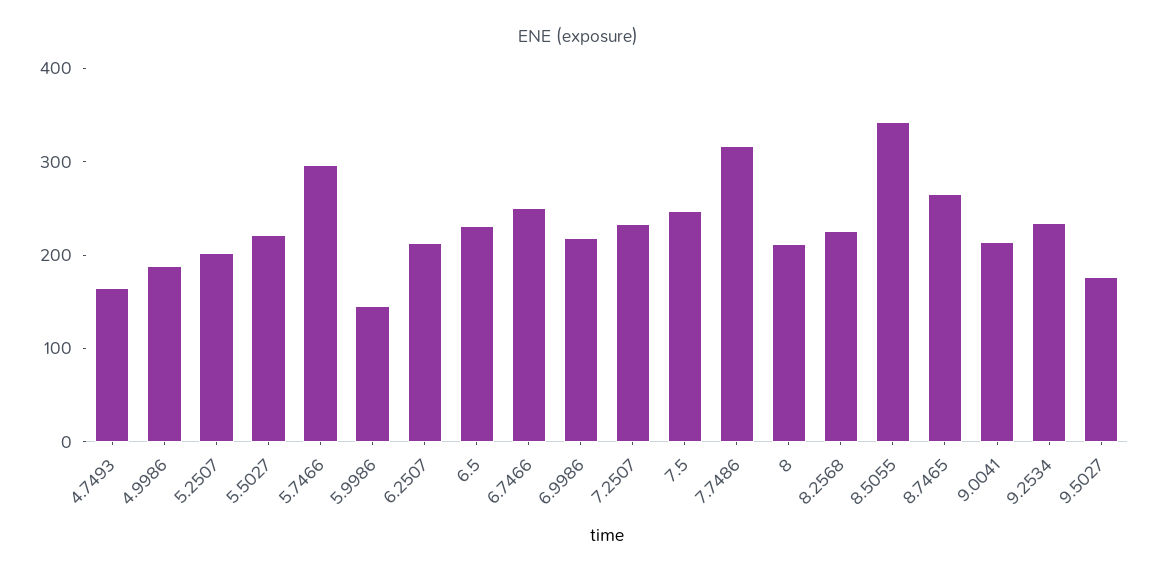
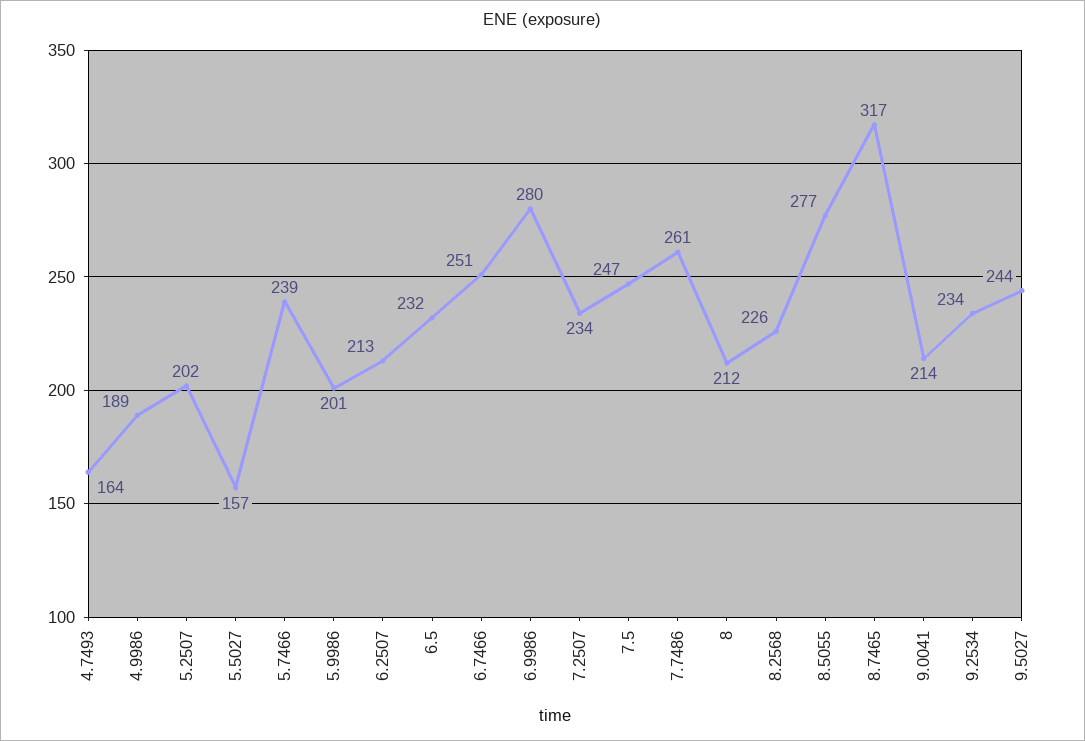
  {
    "4.7493": 164,
    "4.9986": 189,
    "5.2507": 202,
-   "5.5027": 220,
+   "5.5027": 157,
-   "5.7466": 300,
+   "5.7466": 239,
-   "5.9986": 140,
+   "5.9986": 201,
    "6.2507": 213,
    "6.5": 232,
    "6.7466": 251,
-   "6.9986": 220,
+   "6.9986": 280,
    "7.2507": 234,
    "7.5": 247,
-   "7.7486": 320,
+   "7.7486": 261,
    "8": 212,
    "8.2568": 226,
-   "8.5055": 340,
+   "8.5055": 277,
-   "8.7465": 260,
+   "8.7465": 317,
    "9.0041": 214,
    "9.2534": 234,
-   "9.5027": 180
+   "9.5027": 244
  }

